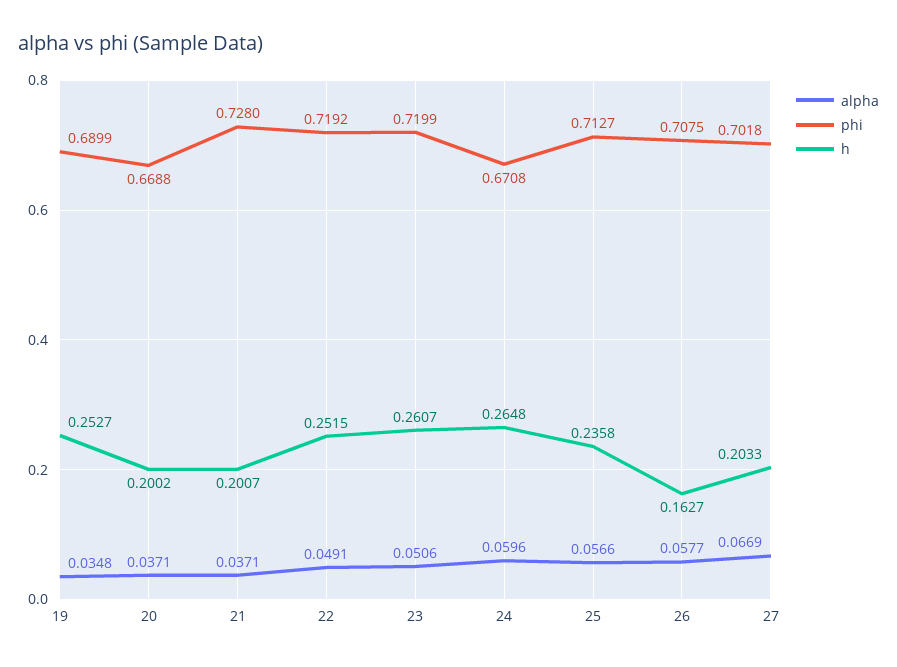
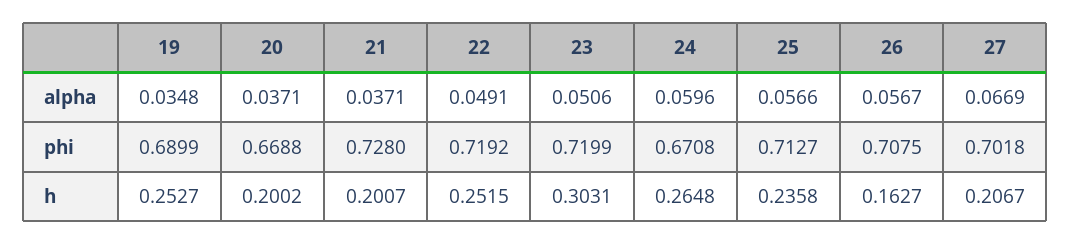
  {
    "alpha": {
      "19": 0.0348,
      "20": 0.0371,
      "21": 0.0371,
      "22": 0.0491,
      "23": 0.0506,
      "24": 0.0596,
      "25": 0.0566,
-     "26": 0.0577,
+     "26": 0.0567,
      "27": 0.0669
    },
    "phi": {
      "19": 0.6899,
      "20": 0.6688,
      "21": 0.728,
      "22": 0.7192,
      "23": 0.7199,
      "24": 0.6708,
      "25": 0.7127,
      "26": 0.7075,
      "27": 0.7018
    },
    "h": {
      "19": 0.2527,
      "20": 0.2002,
      "21": 0.2007,
      "22": 0.2515,
-     "23": 0.2607,
+     "23": 0.3031,
      "24": 0.2648,
      "25": 0.2358,
      "26": 0.1627,
-     "27": 0.2033
+     "27": 0.2067
    }
  }

